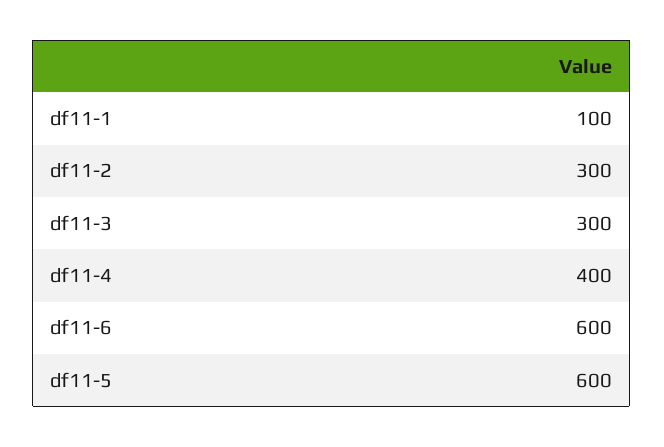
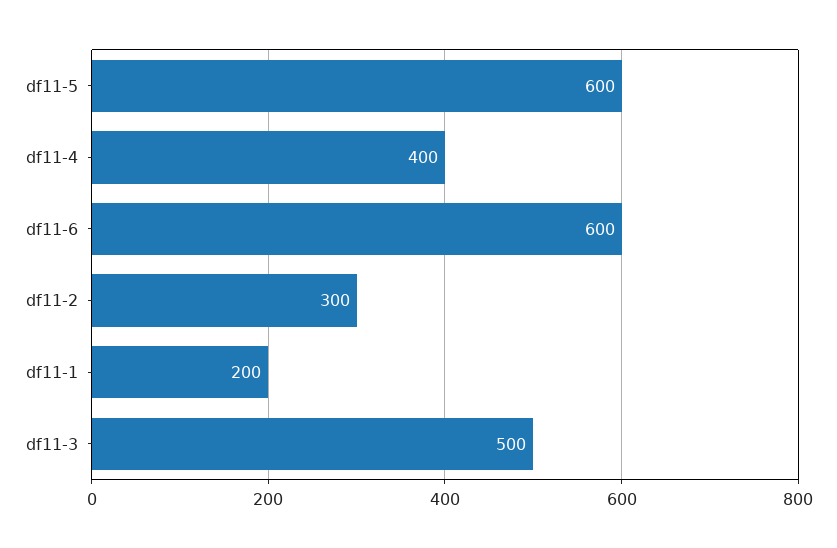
  {
-   "df11-1": 100,
+   "df11-1": 200,
    "df11-2": 300,
-   "df11-3": 300,
+   "df11-3": 500,
    "df11-4": 400,
    "df11-6": 600,
    "df11-5": 600
  }

